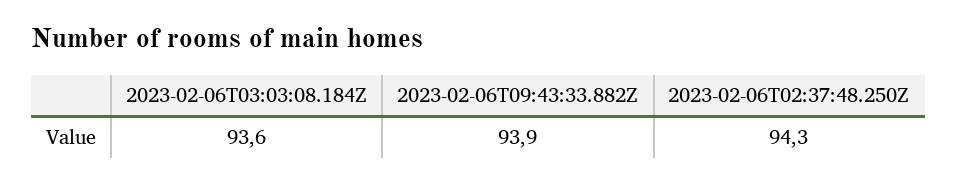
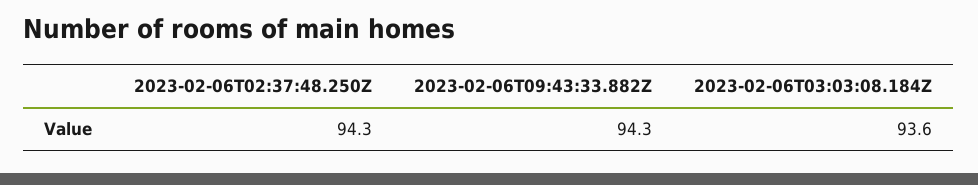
  {
    "2023-02-06T03:03:08.184Z": 93.6,
-   "2023-02-06T09:43:33.882Z": 93.9,
+   "2023-02-06T09:43:33.882Z": 94.3,
    "2023-02-06T02:37:48.250Z": 94.3
  }

